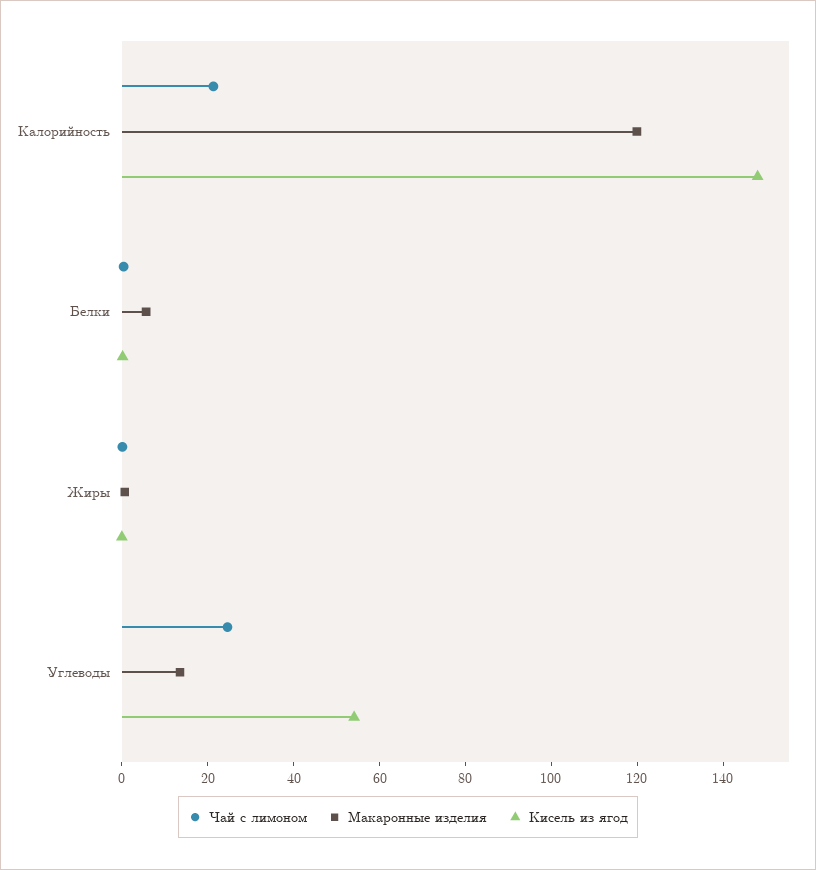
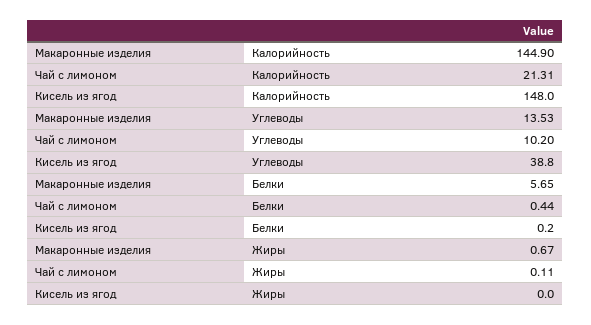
  {
    "Чай с лимоном": {
      "Калорийность": 21.31,
      "Белки": 0.44,
      "Жиры": 0.11,
-     "Углеводы": 25
+     "Углеводы": 10.2
    },
    "Макаронные изделия": {
-     "Калорийность": 120,
+     "Калорийность": 144.9,
      "Белки": 5.65,
      "Жиры": 0.67,
      "Углеводы": 13.53
    },
    "Кисель из ягод": {
      "Калорийность": 148,
      "Белки": 0.2,
      "Жиры": 0,
-     "Углеводы": 55
+     "Углеводы": 38.8
    }
  }

